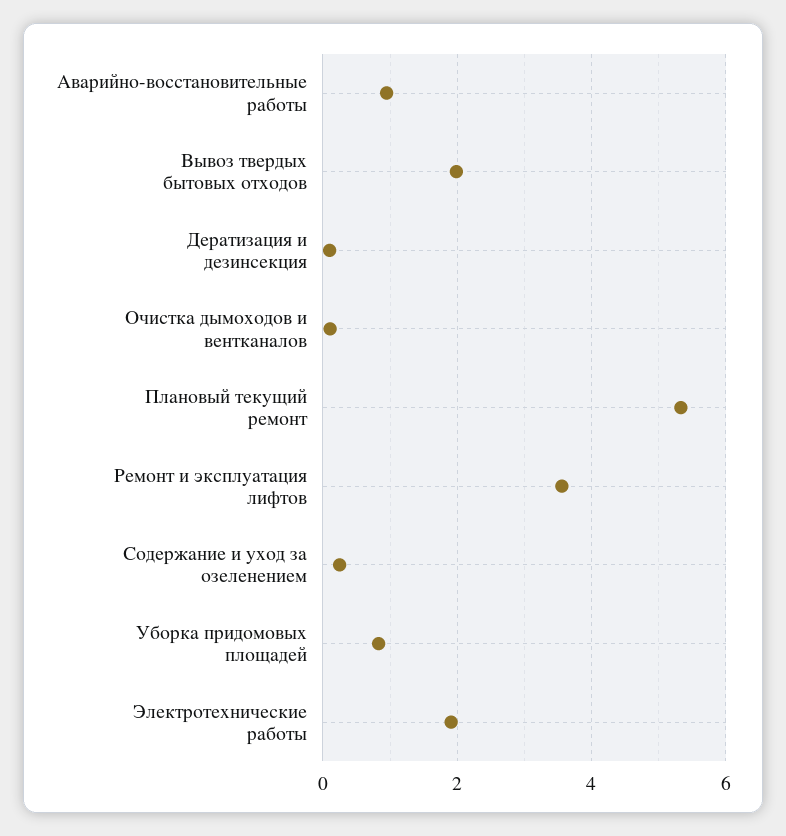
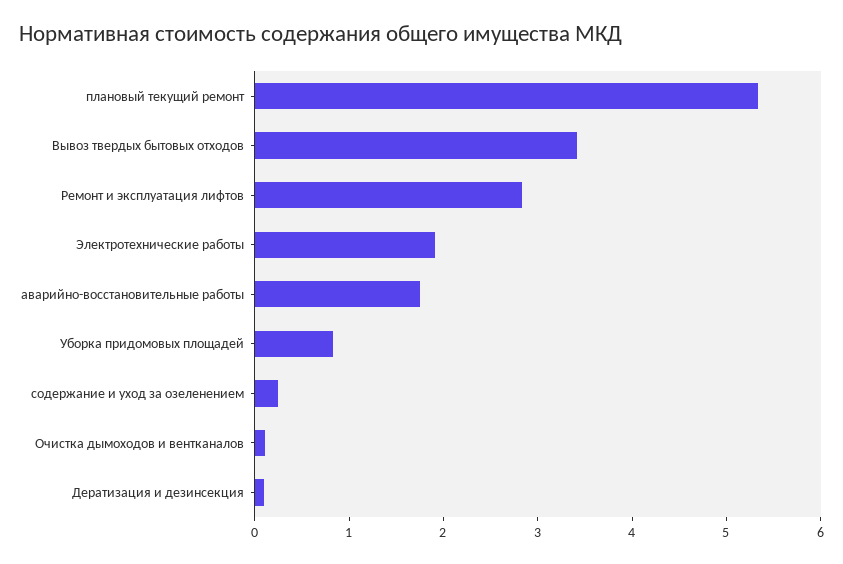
  {
-   "Аварийно-восстановительные работы": 1,
+   "Аварийно-восстановительные работы": 1.8,
-   "Вывоз твердых бытовых отходов": 2,
+   "Вывоз твердых бытовых отходов": 3.4,
    "Дератизация и дезинсекция": 0.2,
    "Очистка дымоходов и вентканалов": 0.2,
    "Плановый текущий ремонт": 5.4,
-   "Ремонт и эксплуатация лифтов": 3.6,
+   "Ремонт и эксплуатация лифтов": 2.8,
    "Содержание и уход за озеленением": 0.2,
    "Уборка придомовых площадей": 0.8,
    "Электротехнические работы": 2
  }

